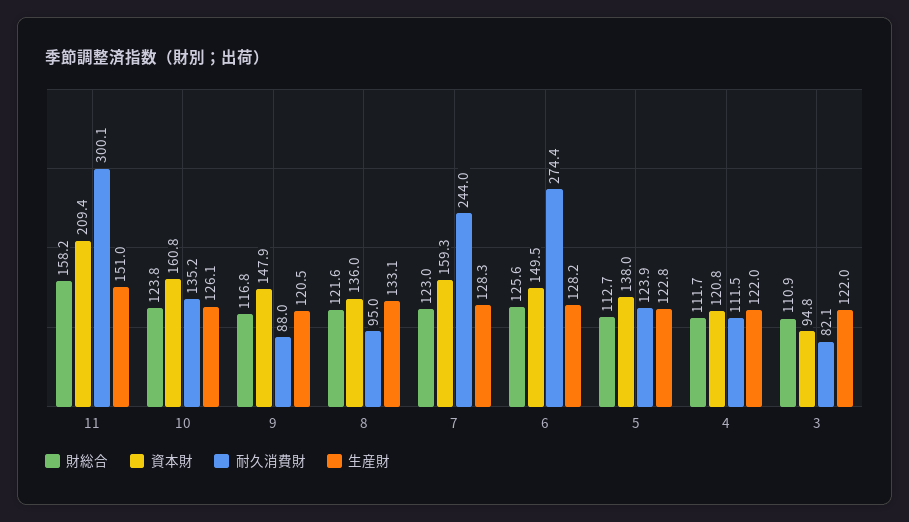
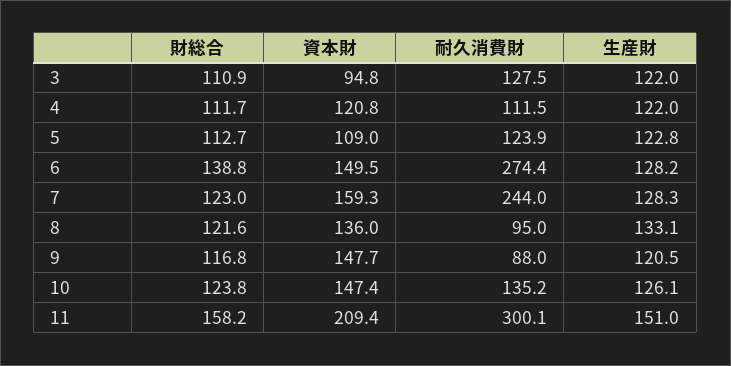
  {
    "財総合": {
      "11": 158.2,
      "10": 123.8,
      "9": 116.8,
      "8": 121.6,
      "7": 123,
-     "6": 125.6,
+     "6": 138.8,
      "5": 112.7,
      "4": 111.7,
      "3": 110.9
    },
    "資本財": {
      "11": 209.4,
-     "10": 160.8,
+     "10": 147.4,
-     "9": 147.9,
+     "9": 147.7,
      "8": 136,
      "7": 159.3,
      "6": 149.5,
-     "5": 138,
+     "5": 109,
      "4": 120.8,
      "3": 94.8
    },
    "耐久消費財": {
      "11": 300.1,
      "10": 135.2,
      "9": 88,
      "8": 95,
      "7": 244,
      "6": 274.4,
      "5": 123.9,
      "4": 111.5,
-     "3": 82.1
+     "3": 127.5
    },
    "生産財": {
      "11": 151,
      "10": 126.1,
      "9": 120.5,
      "8": 133.1,
      "7": 128.3,
      "6": 128.2,
      "5": 122.8,
      "4": 122,
      "3": 122
    }
  }

